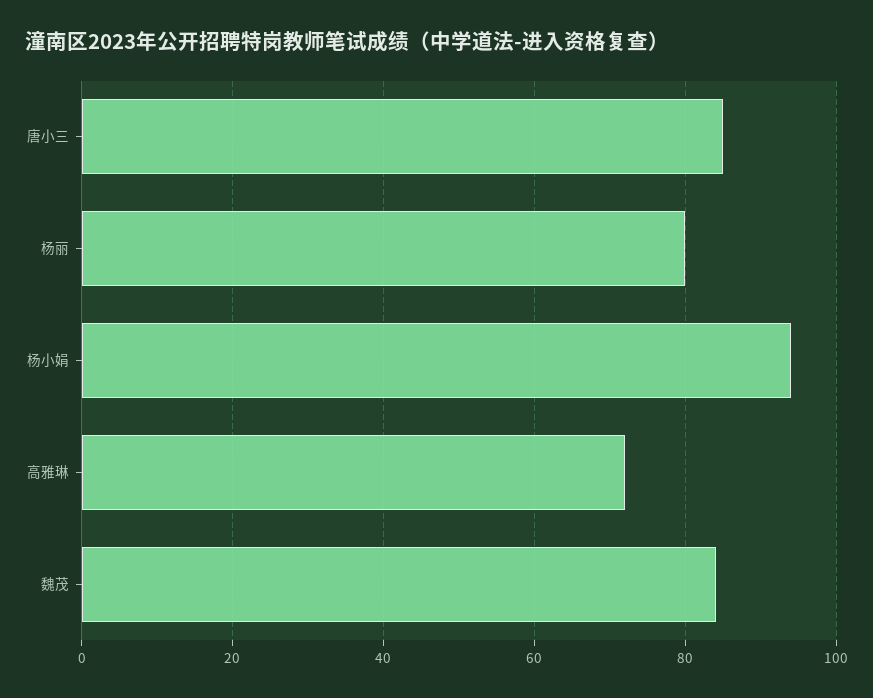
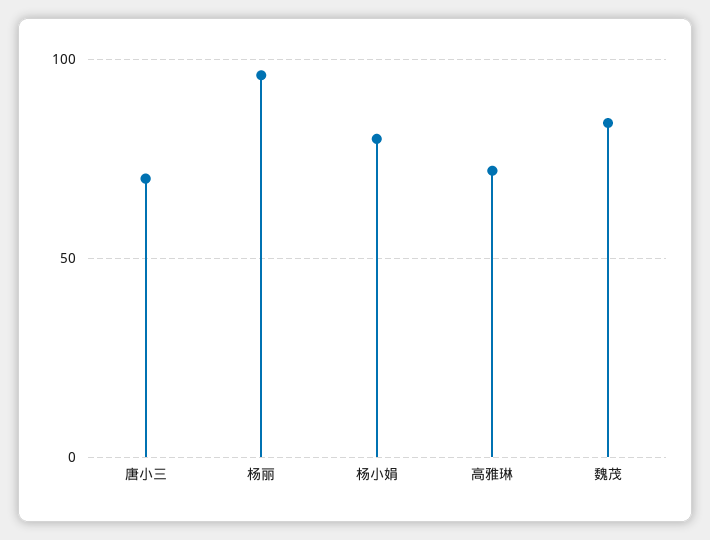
  {
-   "唐小三": 85,
+   "唐小三": 70,
-   "杨丽": 80,
+   "杨丽": 95,
-   "杨小娟": 95,
+   "杨小娟": 80,
    "高雅琳": 70,
    "魏茂": 85
  }

